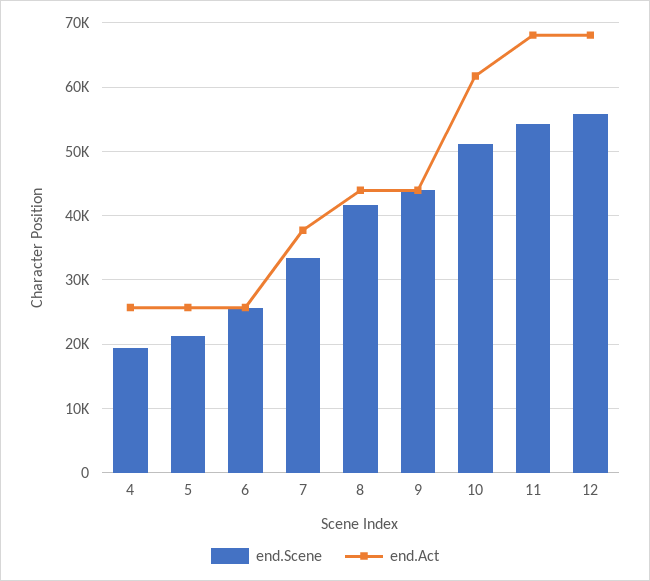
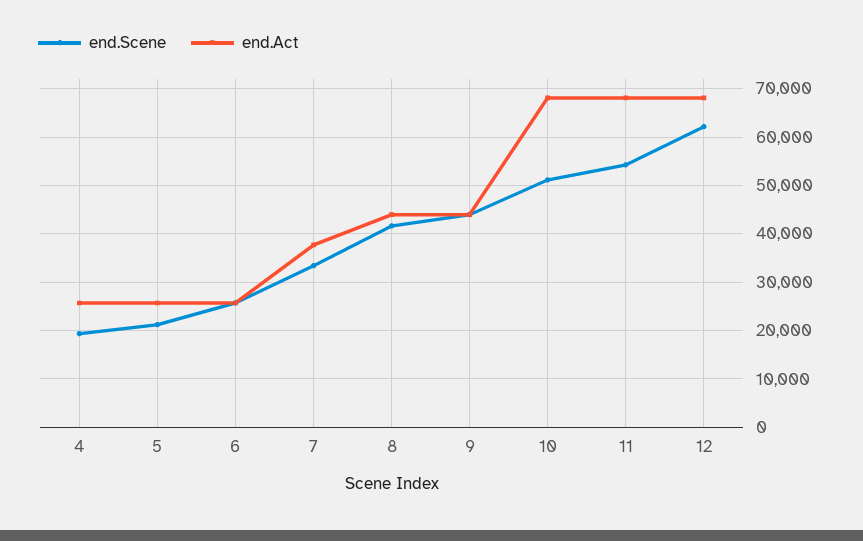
  {
    "end.Scene": {
      "4": 19000,
      "5": 21000,
      "6": 26000,
      "7": 33000,
      "8": 42000,
      "9": 44000,
      "10": 51000,
      "11": 54000,
-     "12": 56000
+     "12": 62000
    },
    "end.Act": {
      "4": 26000,
      "5": 26000,
      "6": 26000,
      "7": 38000,
      "8": 44000,
      "9": 44000,
-     "10": 62000,
+     "10": 68000,
      "11": 68000,
      "12": 68000
    }
  }

